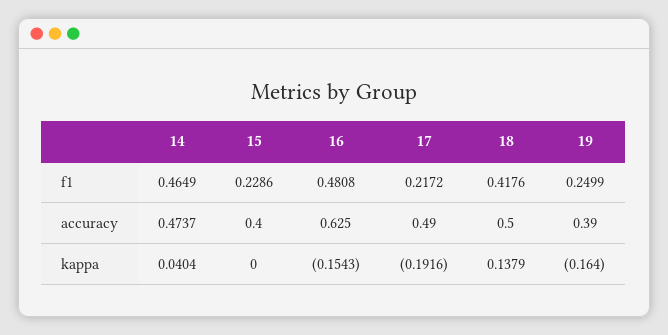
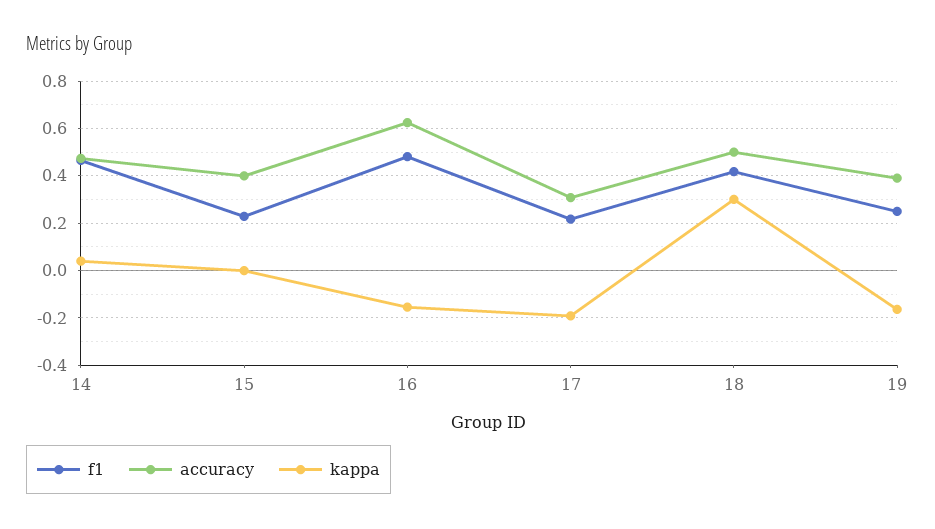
  {
    "f1": {
      "14": 0.4649,
      "15": 0.2286,
      "16": 0.4808,
      "17": 0.2172,
      "18": 0.4176,
      "19": 0.2499
    },
    "accuracy": {
      "14": 0.4737,
      "15": 0.4,
      "16": 0.625,
-     "17": 0.49,
+     "17": 0.3,
      "18": 0.5,
      "19": 0.39
    },
    "kappa": {
      "14": 0.0404,
      "15": 0,
      "16": -0.1543,
      "17": -0.1916,
-     "18": 0.1379,
+     "18": 0.3,
      "19": -0.164
    }
  }

